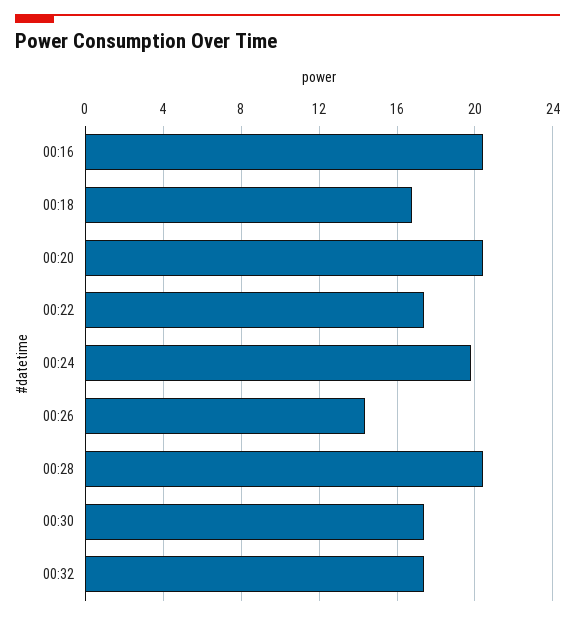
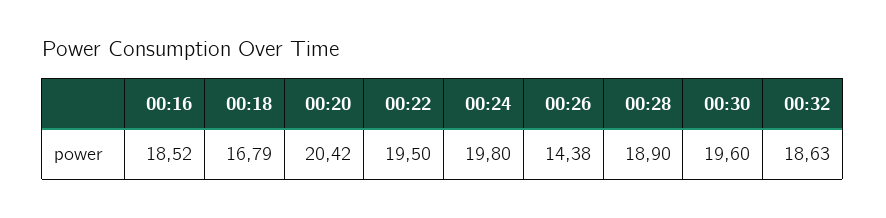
  {
-   "00:16": 20.5,
+   "00:16": 18.52,
    "00:18": 16.79,
    "00:20": 20.42,
-   "00:22": 17.5,
+   "00:22": 19.5,
    "00:24": 19.8,
    "00:26": 14.38,
-   "00:28": 20.5,
+   "00:28": 18.9,
-   "00:30": 17.5,
+   "00:30": 19.6,
-   "00:32": 17.5
+   "00:32": 18.63
  }

